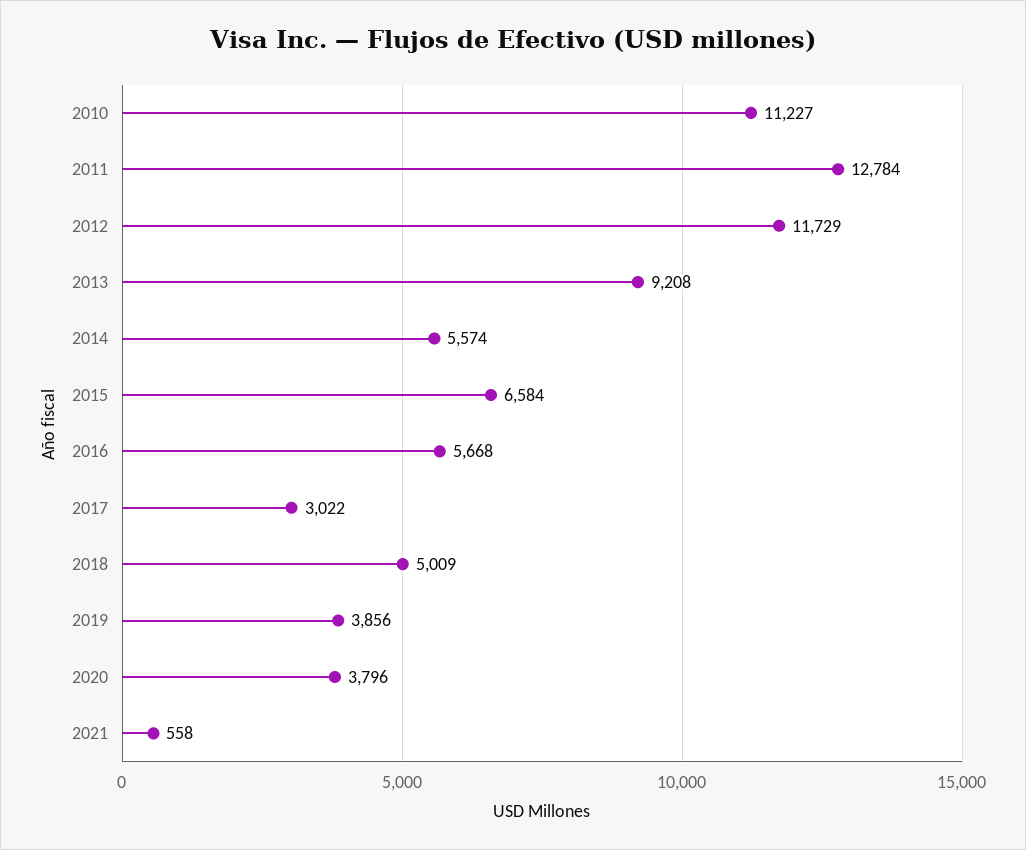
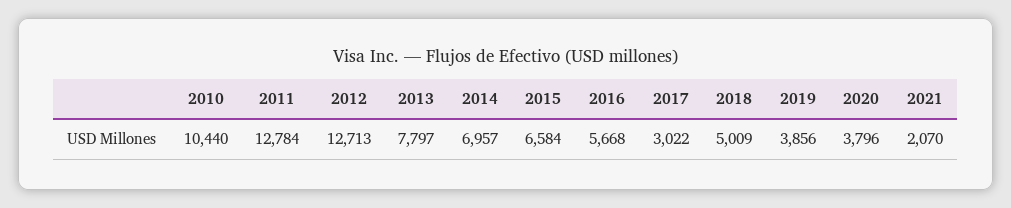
  {
-   "2010": 11227,
+   "2010": 10440,
    "2011": 12784,
-   "2012": 11729,
+   "2012": 12713,
-   "2013": 9208,
+   "2013": 7797,
-   "2014": 5574,
+   "2014": 6957,
    "2015": 6584,
    "2016": 5668,
    "2017": 3022,
    "2018": 5009,
    "2019": 3856,
    "2020": 3796,
-   "2021": 558
+   "2021": 2070
  }

